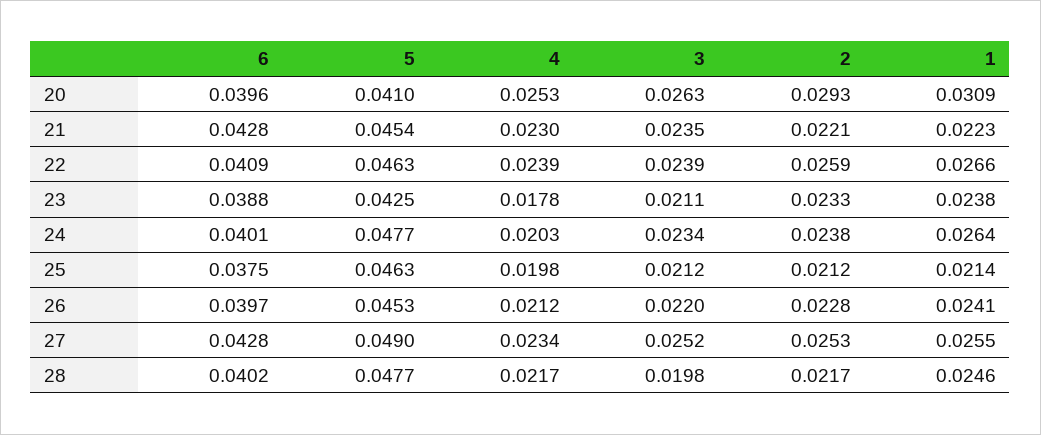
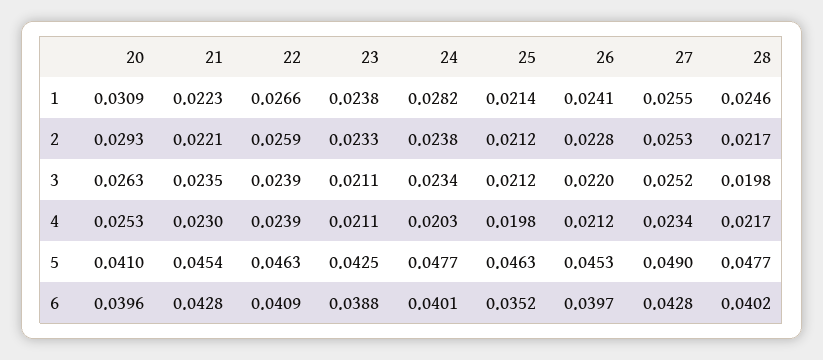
  {
    "6": {
      "20": 0.0396,
      "21": 0.0428,
      "22": 0.0409,
      "23": 0.0388,
      "24": 0.0401,
-     "25": 0.0375,
+     "25": 0.0352,
      "26": 0.0397,
      "27": 0.0428,
      "28": 0.0402
    },
    "5": {
      "20": 0.041,
      "21": 0.0454,
      "22": 0.0463,
      "23": 0.0425,
      "24": 0.0477,
      "25": 0.0463,
      "26": 0.0453,
      "27": 0.049,
      "28": 0.0477
    },
    "4": {
      "20": 0.0253,
      "21": 0.023,
      "22": 0.0239,
-     "23": 0.0178,
+     "23": 0.0211,
      "24": 0.0203,
      "25": 0.0198,
      "26": 0.0212,
      "27": 0.0234,
      "28": 0.0217
    },
    "3": {
      "20": 0.0263,
      "21": 0.0235,
      "22": 0.0239,
      "23": 0.0211,
      "24": 0.0234,
      "25": 0.0212,
      "26": 0.022,
      "27": 0.0252,
      "28": 0.0198
    },
    "2": {
      "20": 0.0293,
      "21": 0.0221,
      "22": 0.0259,
      "23": 0.0233,
      "24": 0.0238,
      "25": 0.0212,
      "26": 0.0228,
      "27": 0.0253,
      "28": 0.0217
    },
    "1": {
      "20": 0.0309,
      "21": 0.0223,
      "22": 0.0266,
      "23": 0.0238,
-     "24": 0.0264,
+     "24": 0.0282,
      "25": 0.0214,
      "26": 0.0241,
      "27": 0.0255,
      "28": 0.0246
    }
  }

